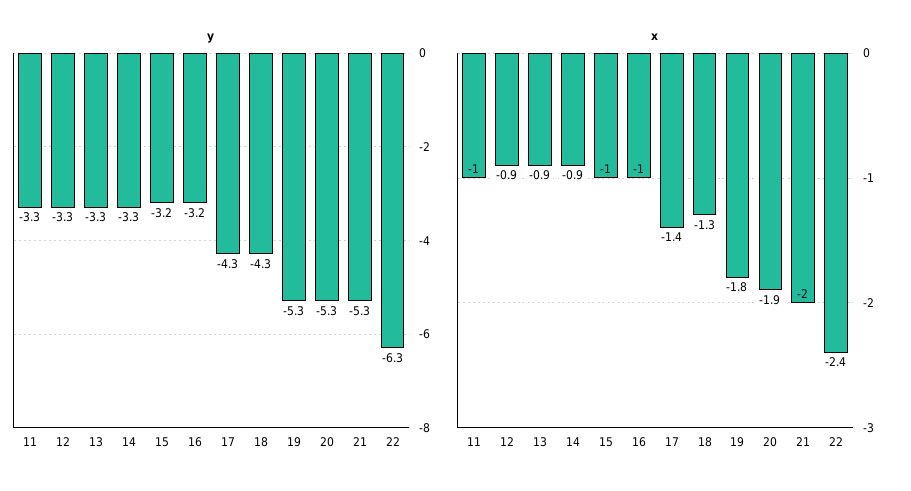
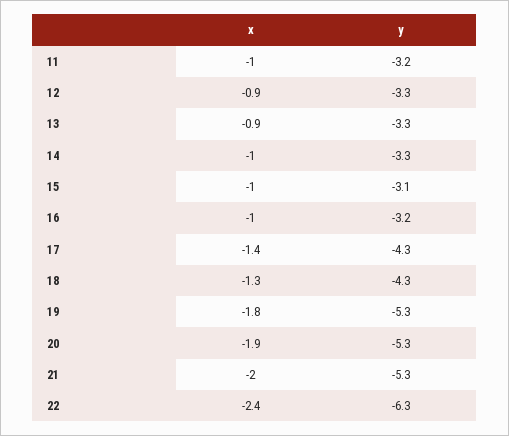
  {
    "y": {
-     "11": -3.3,
+     "11": -3.2,
      "12": -3.3,
      "13": -3.3,
      "14": -3.3,
-     "15": -3.2,
+     "15": -3.1,
      "16": -3.2,
      "17": -4.3,
      "18": -4.3,
      "19": -5.3,
      "20": -5.3,
      "21": -5.3,
      "22": -6.3
    },
    "x": {
      "11": -1,
      "12": -0.9,
      "13": -0.9,
-     "14": -0.9,
+     "14": -1,
      "15": -1,
      "16": -1,
      "17": -1.4,
      "18": -1.3,
      "19": -1.8,
      "20": -1.9,
      "21": -2,
      "22": -2.4
    }
  }

